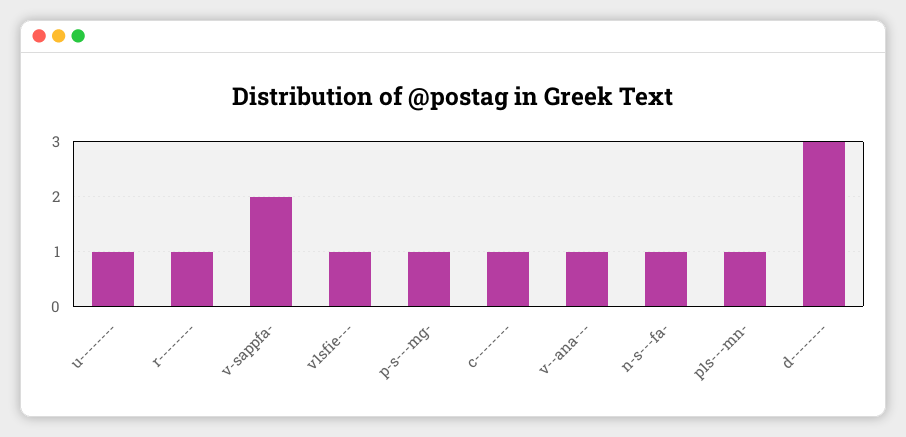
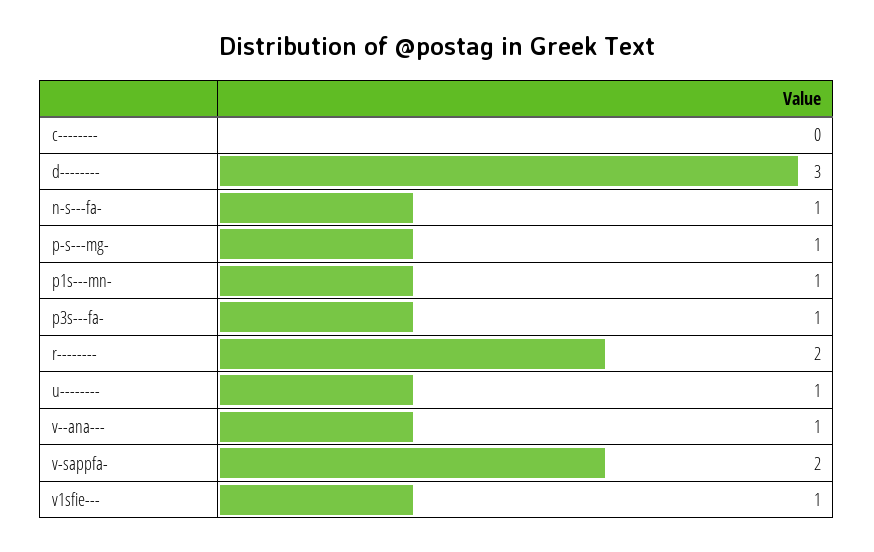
  {
    "u--------": 1,
-   "r--------": 1,
+   "r--------": 2,
    "v-sappfa-": 2,
    "v1sfie---": 1,
    "p-s---mg-": 1,
-   "c--------": 1,
+   "c--------": 0,
    "v--ana---": 1,
    "n-s---fa-": 1,
    "p1s---mn-": 1,
-   "d--------": 3
+   "d--------": 3,
+   "p3s---fa-": 1
  }

